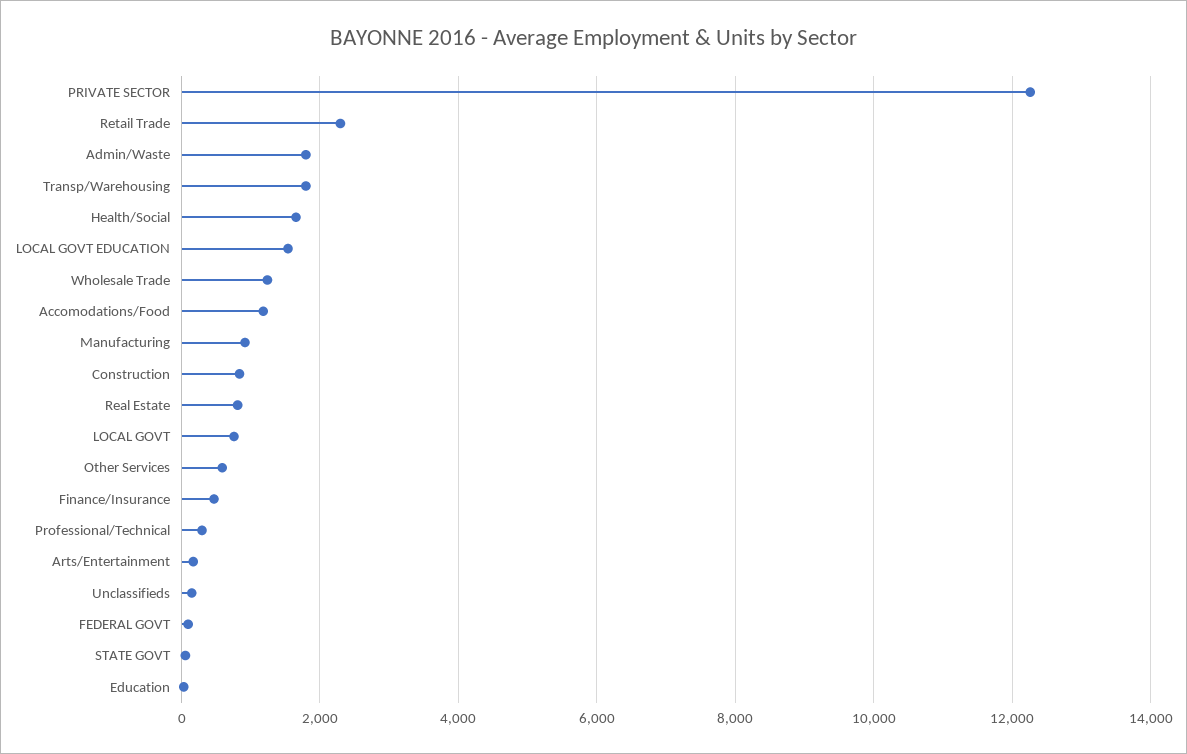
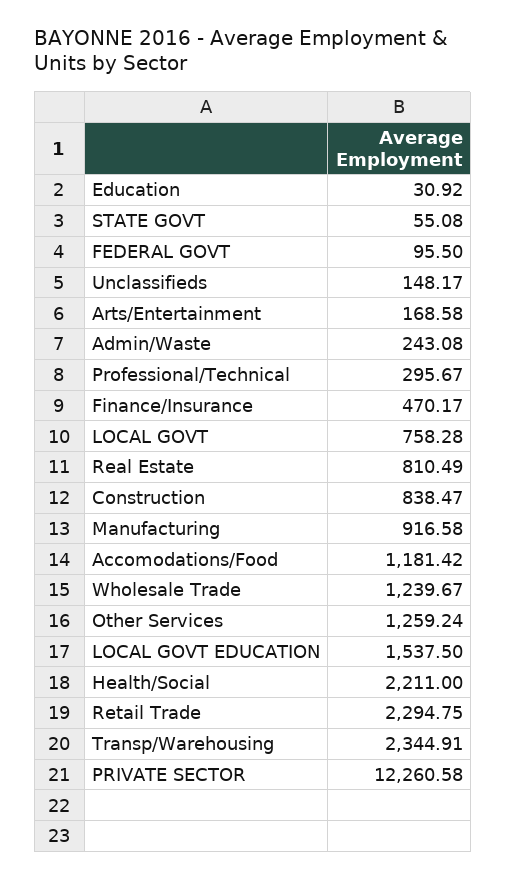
  {
    "PRIVATE SECTOR": 12260.58,
    "Retail Trade": 2294.75,
-   "Admin/Waste": 1800,
+   "Admin/Waste": 243.08,
-   "Transp/Warehousing": 1800,
+   "Transp/Warehousing": 2344.91,
-   "Health/Social": 1600,
+   "Health/Social": 2211,
    "LOCAL GOVT EDUCATION": 1537.5,
    "Wholesale Trade": 1239.67,
    "Accomodations/Food": 1181.42,
    "Manufacturing": 916.58,
    "Construction": 838.47,
    "Real Estate": 810.49,
    "LOCAL GOVT": 758.28,
-   "Other Services": 600,
+   "Other Services": 1259.24,
    "Finance/Insurance": 470.17,
    "Professional/Technical": 295.67,
    "Arts/Entertainment": 168.58,
    "Unclassifieds": 148.17,
    "FEDERAL GOVT": 95.5,
    "STATE GOVT": 55.08,
    "Education": 30.92
  }

